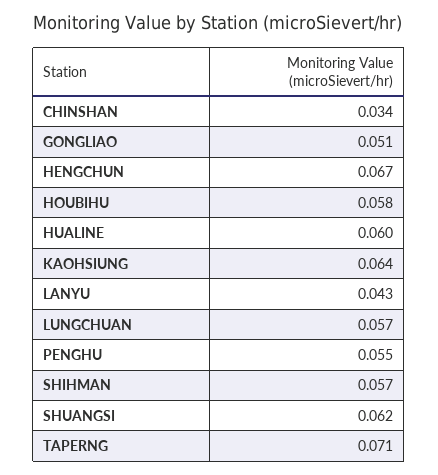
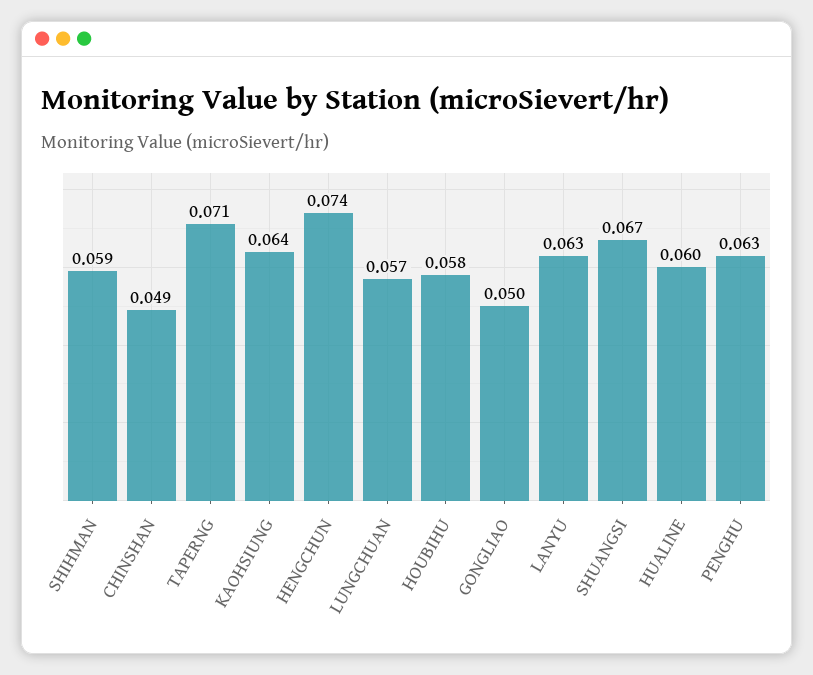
  {
-   "CHINSHAN": 0.034,
+   "CHINSHAN": 0.049,
-   "GONGLIAO": 0.051,
+   "GONGLIAO": 0.05,
-   "HENGCHUN": 0.067,
+   "HENGCHUN": 0.074,
    "HOUBIHU": 0.058,
    "HUALINE": 0.06,
    "KAOHSIUNG": 0.064,
-   "LANYU": 0.043,
+   "LANYU": 0.063,
    "LUNGCHUAN": 0.057,
-   "PENGHU": 0.055,
+   "PENGHU": 0.063,
-   "SHIHMAN": 0.057,
+   "SHIHMAN": 0.059,
-   "SHUANGSI": 0.062,
+   "SHUANGSI": 0.067,
    "TAPERNG": 0.071
  }

